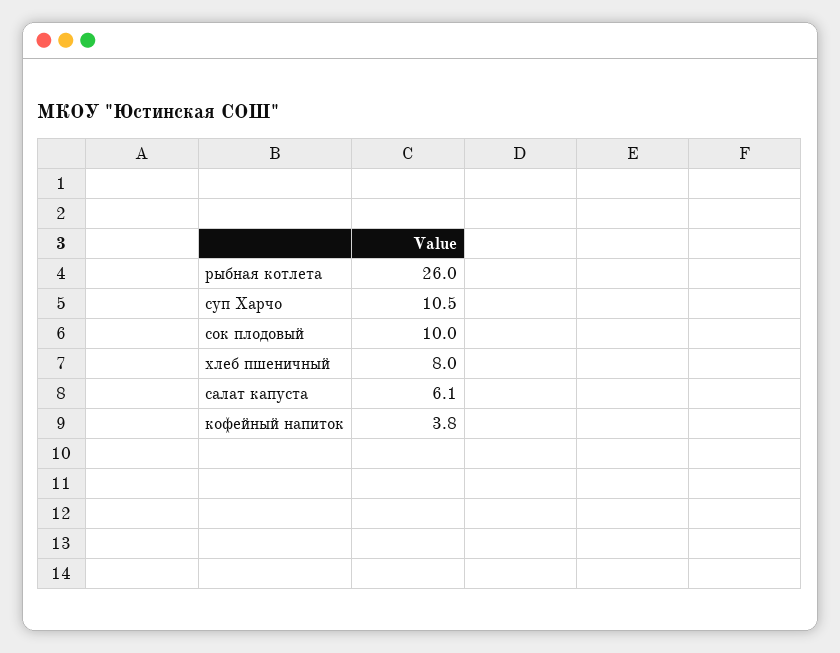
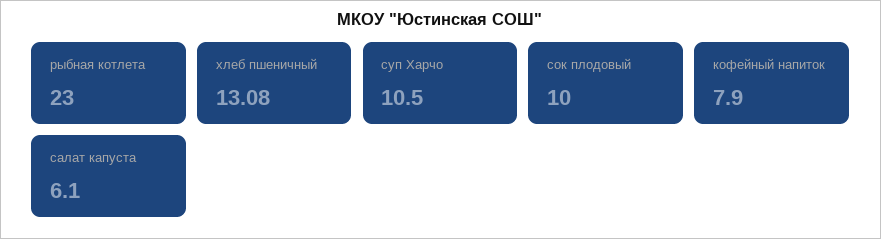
  {
-   "рыбная котлета": 26,
+   "рыбная котлета": 23,
    "суп Харчо": 10.5,
    "сок плодовый": 10,
-   "хлеб пшеничный": 8,
+   "хлеб пшеничный": 13.08,
    "салат капуста": 6.1,
-   "кофейный напиток": 3.8
+   "кофейный напиток": 7.9
  }

